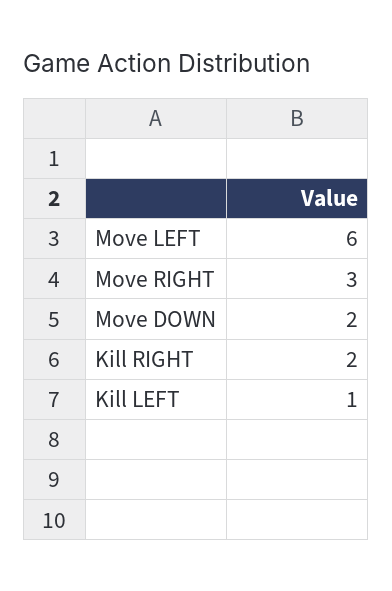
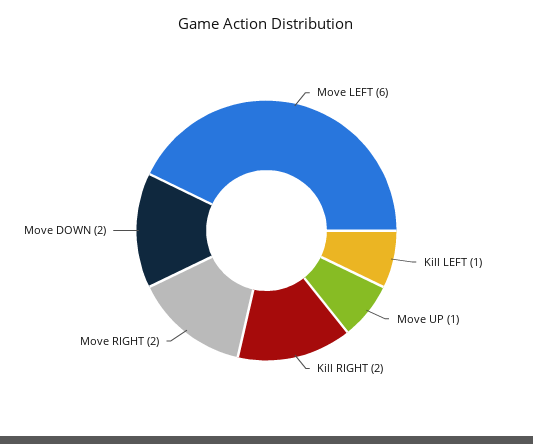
  {
    "Move LEFT": 6,
-   "Move RIGHT": 3,
+   "Move RIGHT": 2,
    "Move DOWN": 2,
    "Kill RIGHT": 2,
-   "Kill LEFT": 1
+   "Kill LEFT": 1,
+   "Move UP": 1
  }

